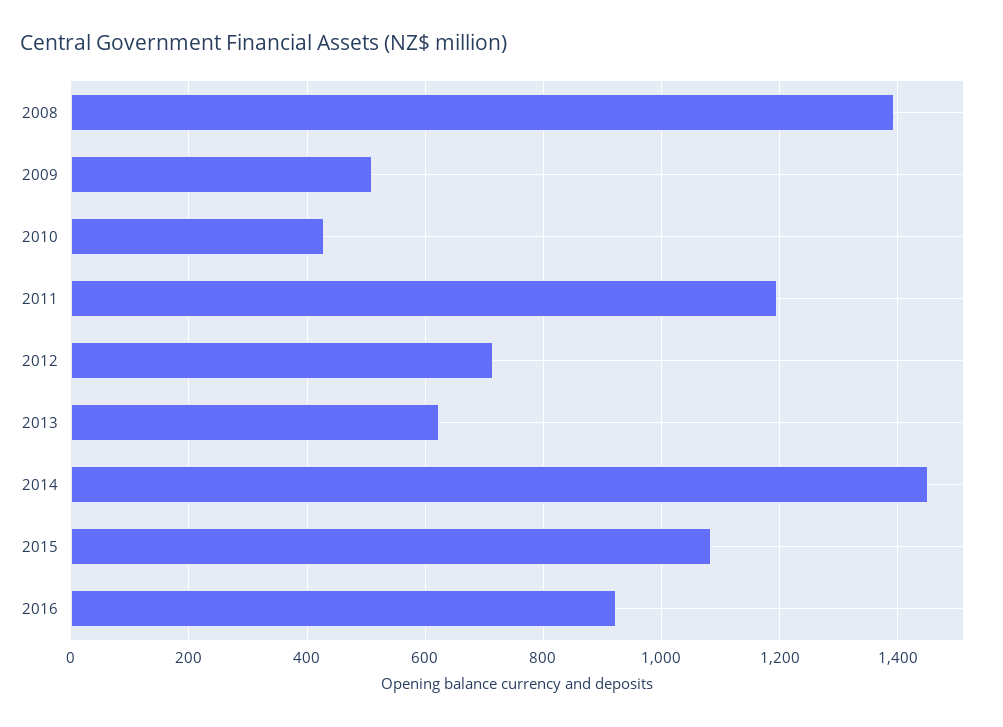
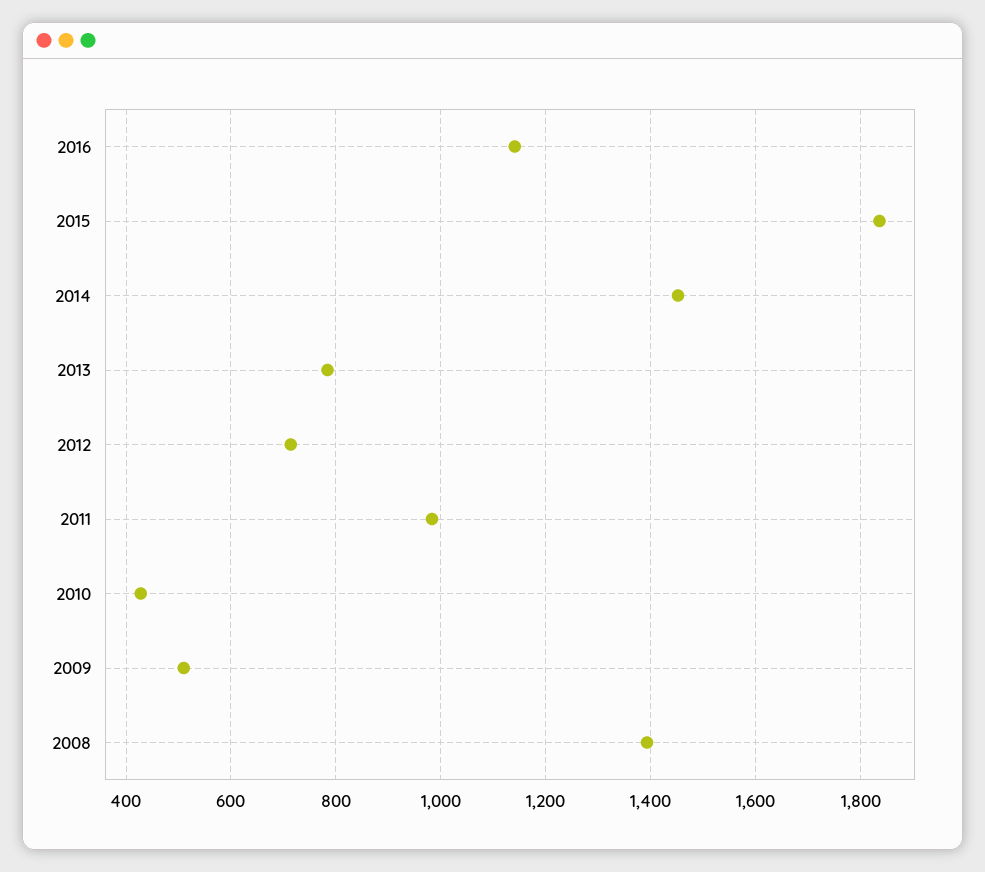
  {
    "2008": 1400,
    "2009": 520,
    "2010": 420,
-   "2011": 1200,
+   "2011": 980,
    "2012": 720,
-   "2013": 620,
+   "2013": 780,
    "2014": 1460,
-   "2015": 1080,
+   "2015": 1840,
-   "2016": 920
+   "2016": 1140
  }

